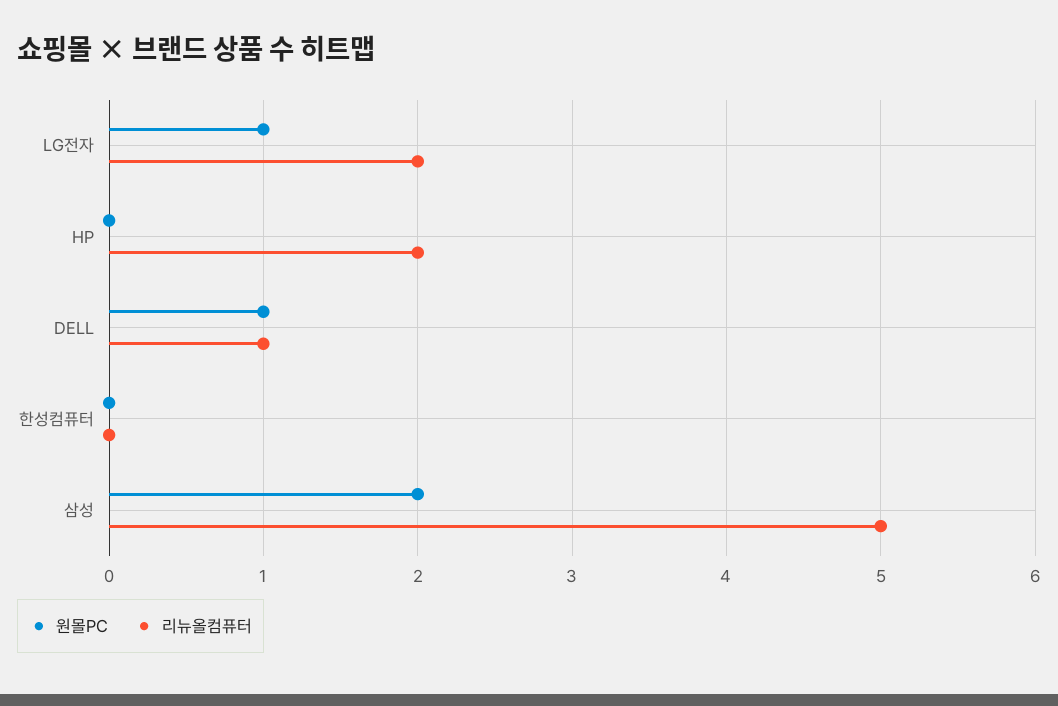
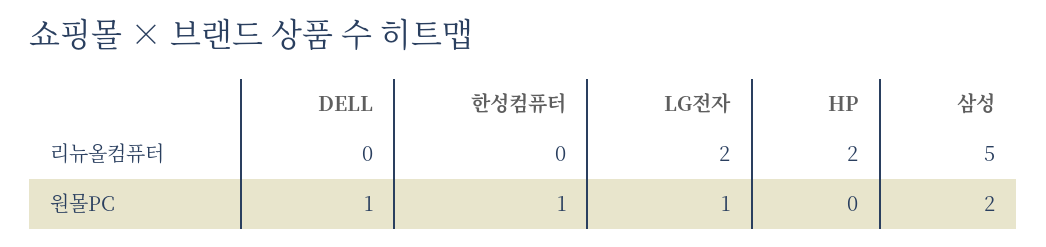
  {
    "원몰PC": {
      "LG전자": 1,
      "HP": 0,
      "DELL": 1,
-     "한성컴퓨터": 0,
+     "한성컴퓨터": 1,
      "삼성": 2
    },
    "리뉴올컴퓨터": {
      "LG전자": 2,
      "HP": 2,
-     "DELL": 1,
+     "DELL": 0,
      "한성컴퓨터": 0,
      "삼성": 5
    }
  }

